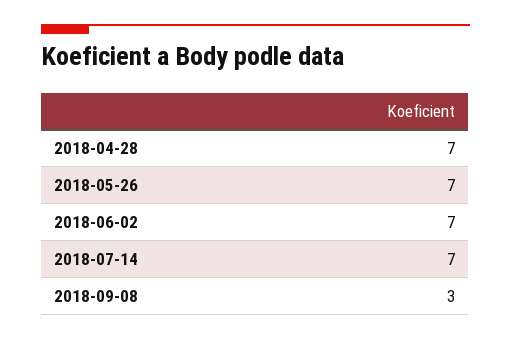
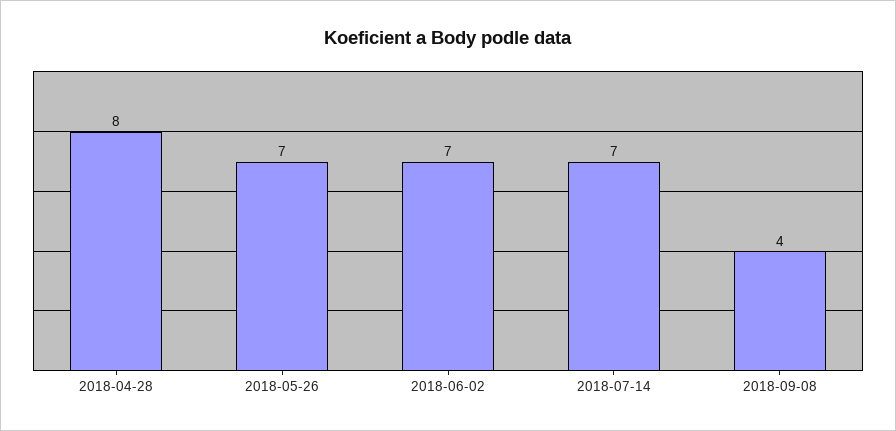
  {
-   "2018-04-28": 7,
+   "2018-04-28": 8,
    "2018-05-26": 7,
    "2018-06-02": 7,
    "2018-07-14": 7,
-   "2018-09-08": 3
+   "2018-09-08": 4
  }

